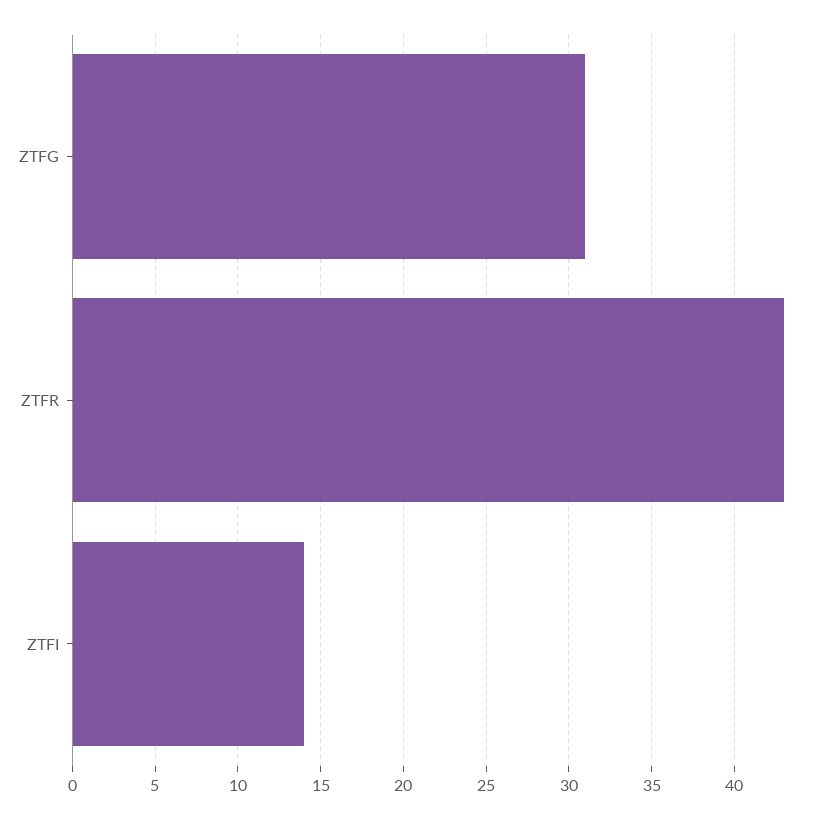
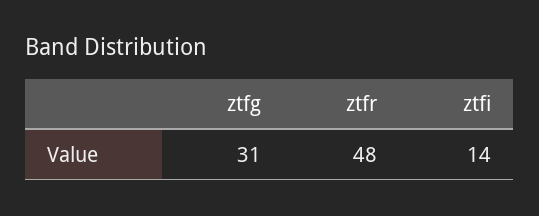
  {
    "ZTFG": 31,
-   "ZTFR": 43,
+   "ZTFR": 48,
    "ZTFI": 14
  }

